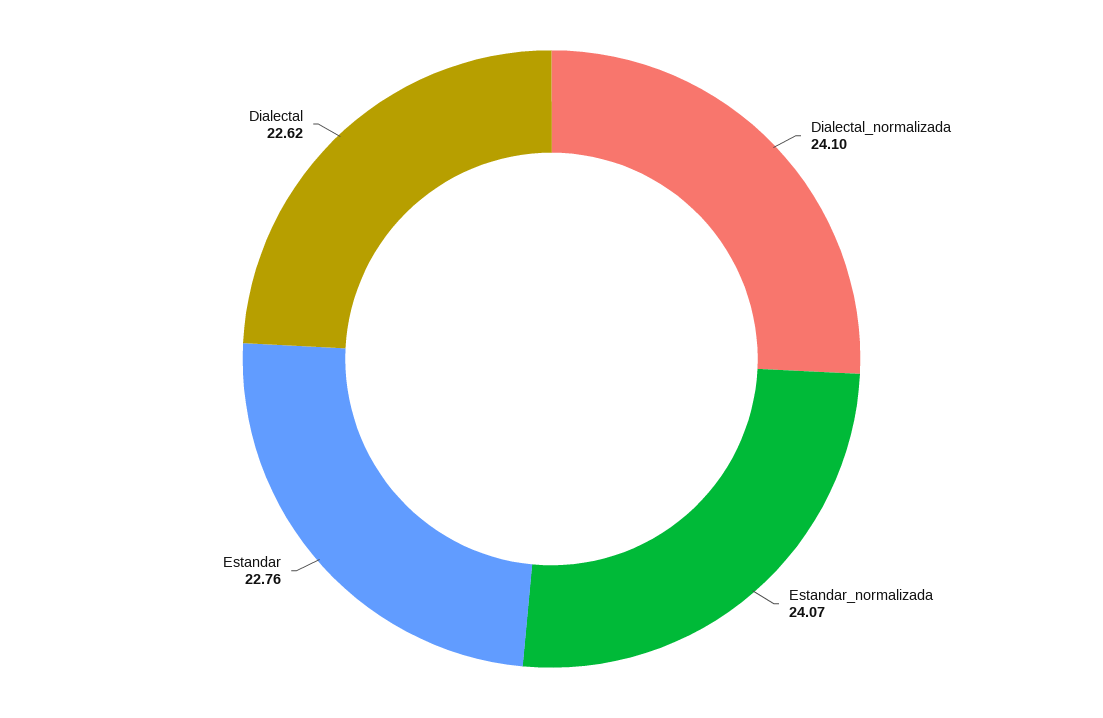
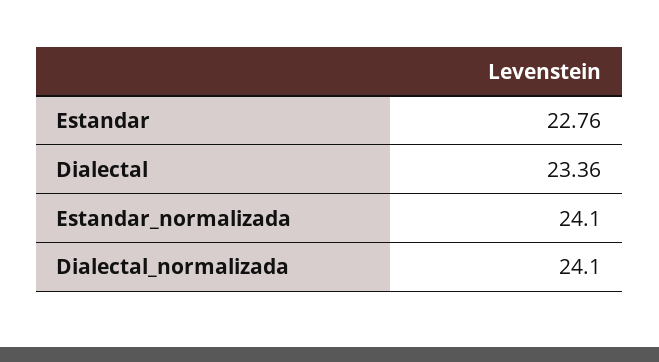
  {
    "Dialectal_normalizada": 24.1,
-   "Estandar_normalizada": 24.07,
+   "Estandar_normalizada": 24.1,
    "Estandar": 22.76,
-   "Dialectal": 22.62
+   "Dialectal": 23.36
  }

